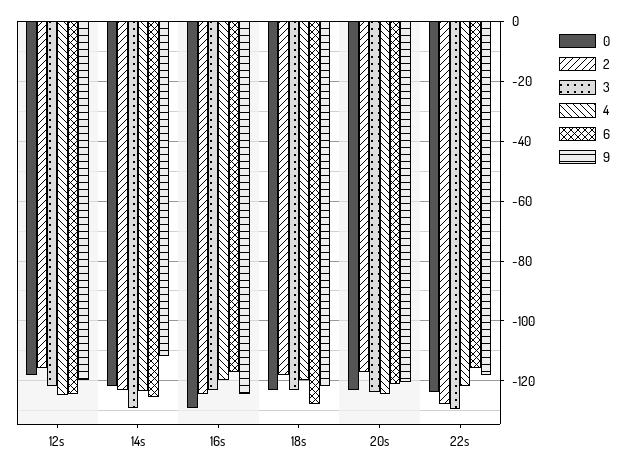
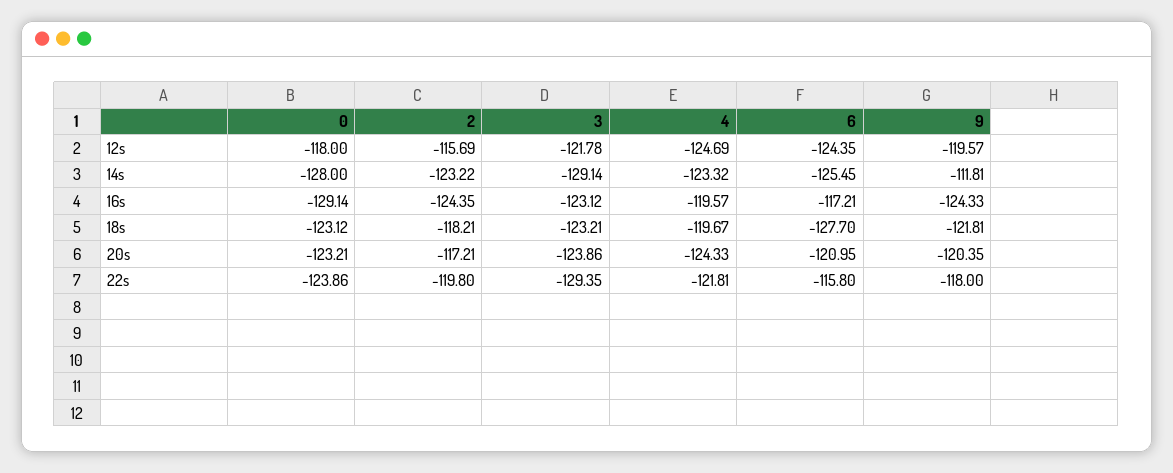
  {
    "0": {
      "12s": -118,
-     "14s": -122.5,
+     "14s": -128,
      "16s": -129.14,
      "18s": -123.12,
      "20s": -123.21,
      "22s": -123.86
    },
    "2": {
      "12s": -115.69,
      "14s": -123.22,
      "16s": -124.35,
      "18s": -118.21,
      "20s": -117.21,
-     "22s": -127.5
+     "22s": -119.8
    },
    "3": {
      "12s": -121.78,
      "14s": -129.14,
      "16s": -123.12,
      "18s": -123.21,
      "20s": -123.86,
      "22s": -129.35
    },
    "4": {
      "12s": -124.69,
      "14s": -123.32,
      "16s": -119.57,
      "18s": -119.67,
      "20s": -124.33,
      "22s": -121.81
    },
    "6": {
      "12s": -124.35,
      "14s": -125.45,
      "16s": -117.21,
      "18s": -127.7,
      "20s": -120.95,
      "22s": -115.8
    },
    "9": {
      "12s": -119.57,
      "14s": -111.81,
      "16s": -124.33,
      "18s": -121.81,
      "20s": -120.35,
      "22s": -118
    }
  }

